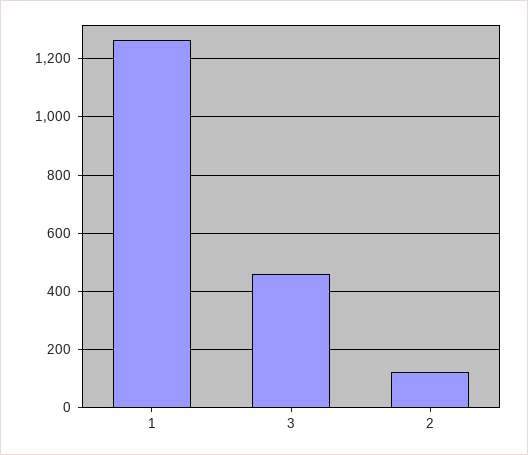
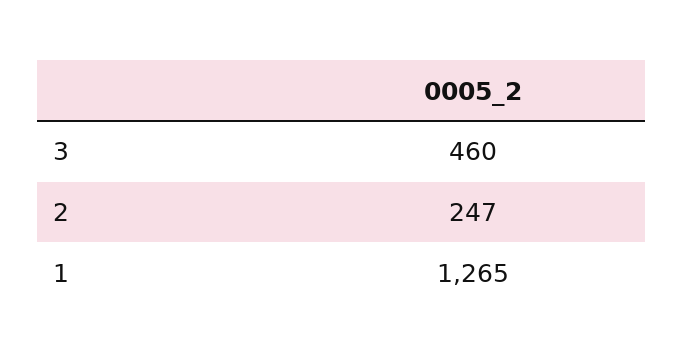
  {
    "1": 1265,
    "3": 460,
-   "2": 125
+   "2": 247
  }

